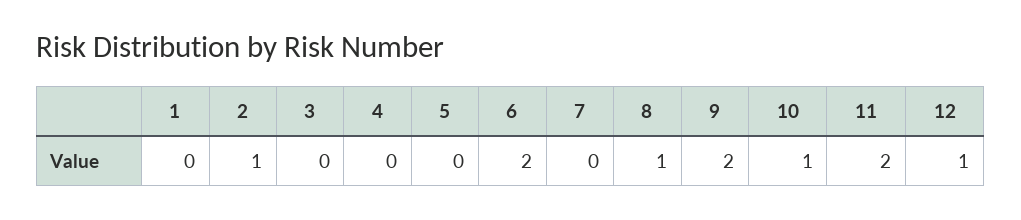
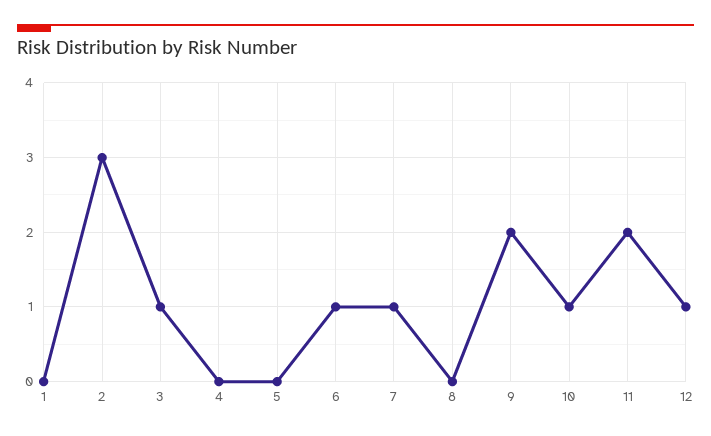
  {
    "1": 0,
-   "2": 1,
+   "2": 3,
-   "3": 0,
+   "3": 1,
    "4": 0,
    "5": 0,
-   "6": 2,
+   "6": 1,
-   "7": 0,
+   "7": 1,
-   "8": 1,
+   "8": 0,
    "9": 2,
    "10": 1,
    "11": 2,
    "12": 1
  }

